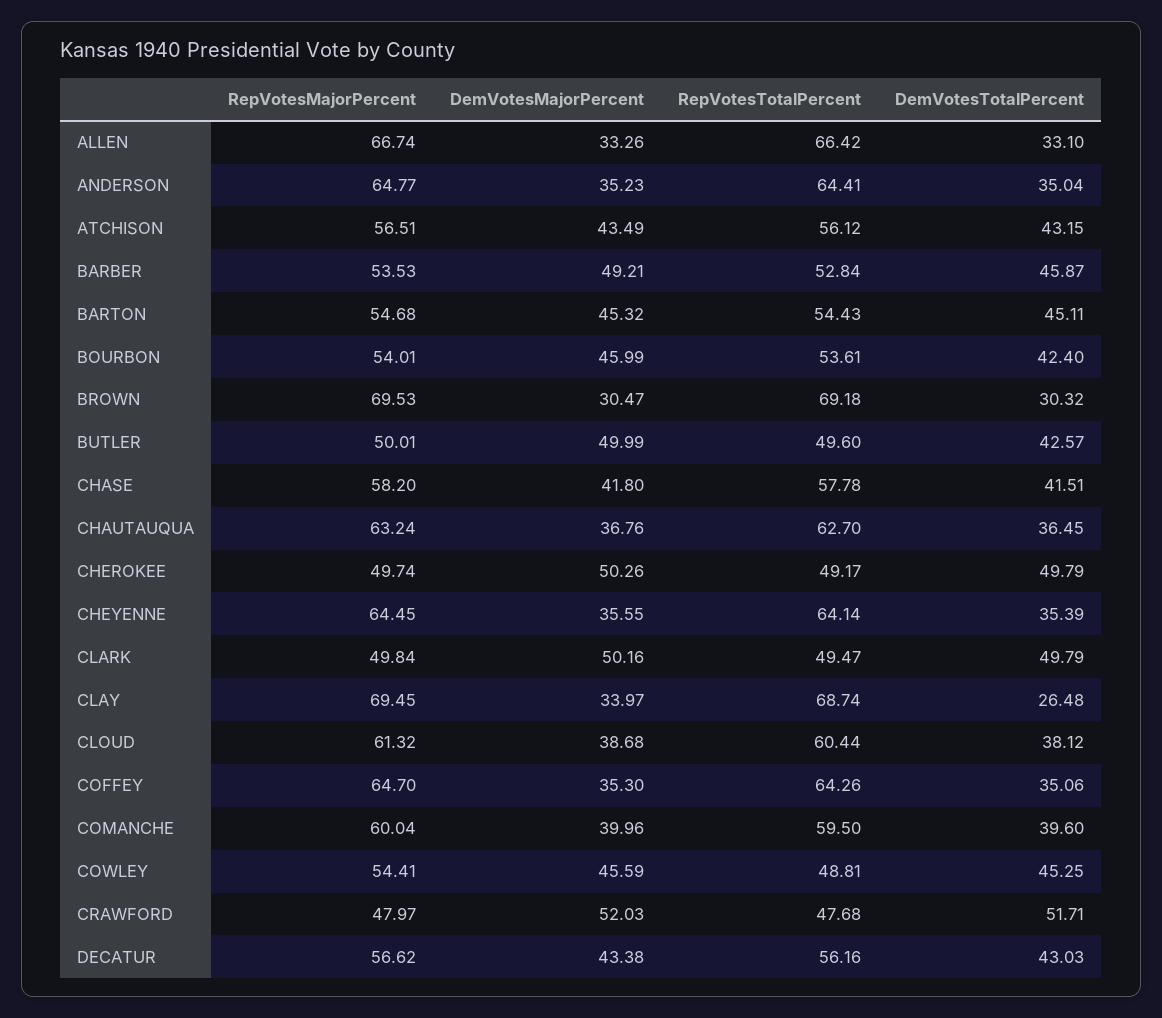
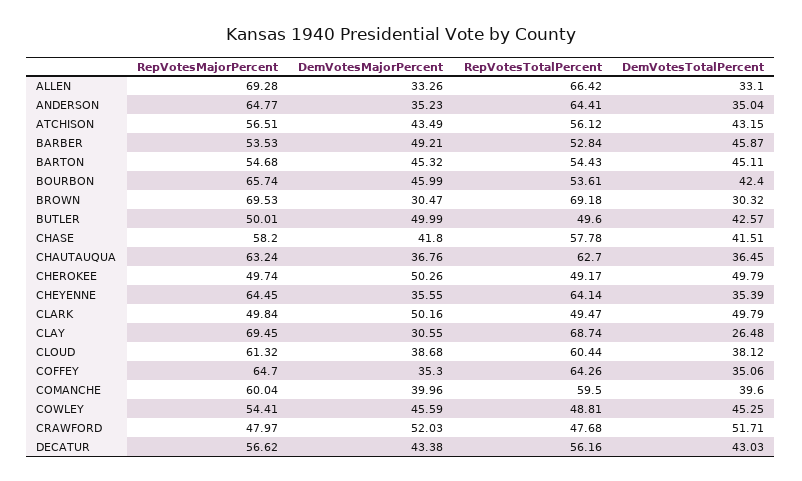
  {
    "RepVotesMajorPercent": {
-     "ALLEN": 66.74,
+     "ALLEN": 69.28,
      "ANDERSON": 64.77,
      "ATCHISON": 56.51,
      "BARBER": 53.53,
      "BARTON": 54.68,
-     "BOURBON": 54.01,
+     "BOURBON": 65.74,
      "BROWN": 69.53,
      "BUTLER": 50.01,
      "CHASE": 58.2,
      "CHAUTAUQUA": 63.24,
      "CHEROKEE": 49.74,
      "CHEYENNE": 64.45,
      "CLARK": 49.84,
      "CLAY": 69.45,
      "CLOUD": 61.32,
      "COFFEY": 64.7,
      "COMANCHE": 60.04,
      "COWLEY": 54.41,
      "CRAWFORD": 47.97,
      "DECATUR": 56.62
    },
    "DemVotesMajorPercent": {
      "ALLEN": 33.26,
      "ANDERSON": 35.23,
      "ATCHISON": 43.49,
      "BARBER": 49.21,
      "BARTON": 45.32,
      "BOURBON": 45.99,
      "BROWN": 30.47,
      "BUTLER": 49.99,
      "CHASE": 41.8,
      "CHAUTAUQUA": 36.76,
      "CHEROKEE": 50.26,
      "CHEYENNE": 35.55,
      "CLARK": 50.16,
-     "CLAY": 33.97,
+     "CLAY": 30.55,
      "CLOUD": 38.68,
      "COFFEY": 35.3,
      "COMANCHE": 39.96,
      "COWLEY": 45.59,
      "CRAWFORD": 52.03,
      "DECATUR": 43.38
    },
    "RepVotesTotalPercent": {
      "ALLEN": 66.42,
      "ANDERSON": 64.41,
      "ATCHISON": 56.12,
      "BARBER": 52.84,
      "BARTON": 54.43,
      "BOURBON": 53.61,
      "BROWN": 69.18,
      "BUTLER": 49.6,
      "CHASE": 57.78,
      "CHAUTAUQUA": 62.7,
      "CHEROKEE": 49.17,
      "CHEYENNE": 64.14,
      "CLARK": 49.47,
      "CLAY": 68.74,
      "CLOUD": 60.44,
      "COFFEY": 64.26,
      "COMANCHE": 59.5,
      "COWLEY": 48.81,
      "CRAWFORD": 47.68,
      "DECATUR": 56.16
    },
    "DemVotesTotalPercent": {
      "ALLEN": 33.1,
      "ANDERSON": 35.04,
      "ATCHISON": 43.15,
      "BARBER": 45.87,
      "BARTON": 45.11,
      "BOURBON": 42.4,
      "BROWN": 30.32,
      "BUTLER": 42.57,
      "CHASE": 41.51,
      "CHAUTAUQUA": 36.45,
      "CHEROKEE": 49.79,
      "CHEYENNE": 35.39,
      "CLARK": 49.79,
      "CLAY": 26.48,
      "CLOUD": 38.12,
      "COFFEY": 35.06,
      "COMANCHE": 39.6,
      "COWLEY": 45.25,
      "CRAWFORD": 51.71,
      "DECATUR": 43.03
    }
  }

